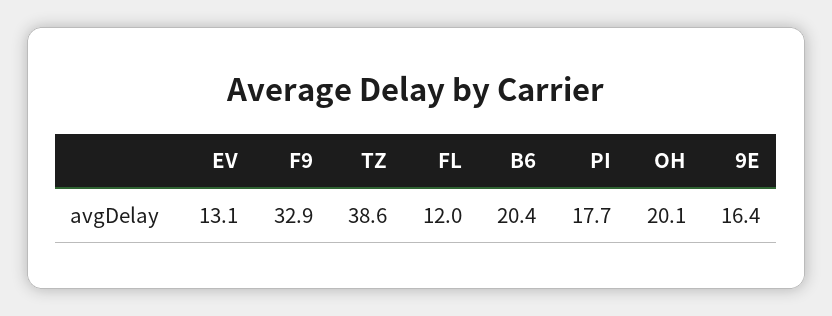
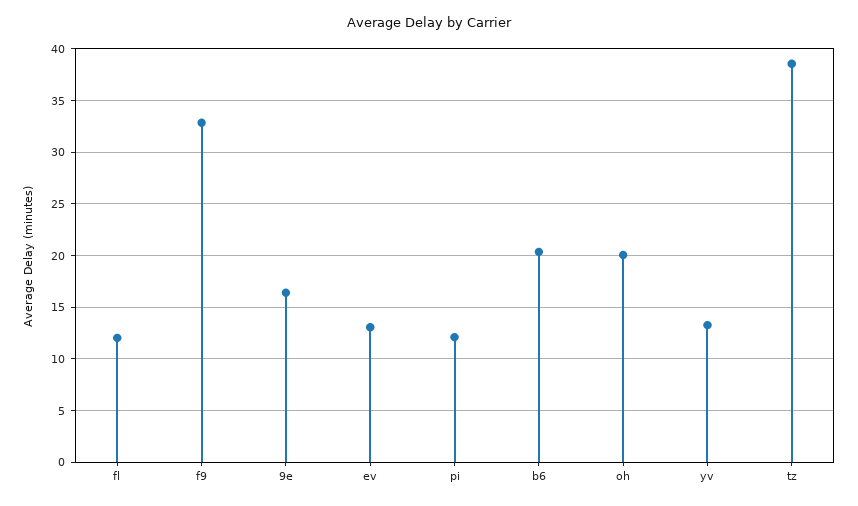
  {
    "EV": 13.1,
    "F9": 32.9,
    "TZ": 38.6,
    "FL": 12,
    "B6": 20.4,
-   "PI": 17.7,
+   "PI": 12,
    "OH": 20.1,
-   "9E": 16.4
+   "9E": 16.4,
+   "yv": 13
  }

